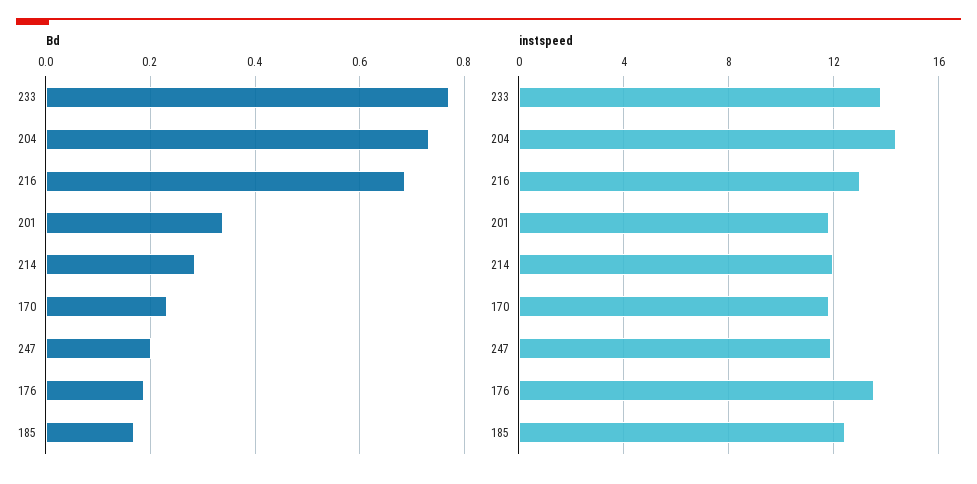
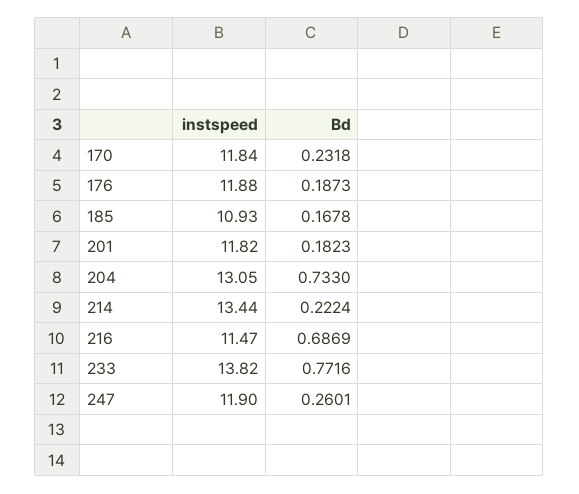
  {
    "Bd": {
      "233": 0.7716,
      "204": 0.733,
      "216": 0.6869,
-     "201": 0.34,
+     "201": 0.1823,
-     "214": 0.28,
+     "214": 0.2224,
      "170": 0.2318,
-     "247": 0.2,
+     "247": 0.2601,
      "176": 0.1873,
      "185": 0.1678
    },
    "instspeed": {
      "233": 13.82,
-     "204": 14.5,
+     "204": 13.05,
-     "216": 13,
+     "216": 11.47,
      "201": 11.82,
-     "214": 12,
+     "214": 13.44,
      "170": 11.84,
      "247": 11.9,
-     "176": 13.5,
+     "176": 11.88,
-     "185": 12.5
+     "185": 10.93
    }
  }

